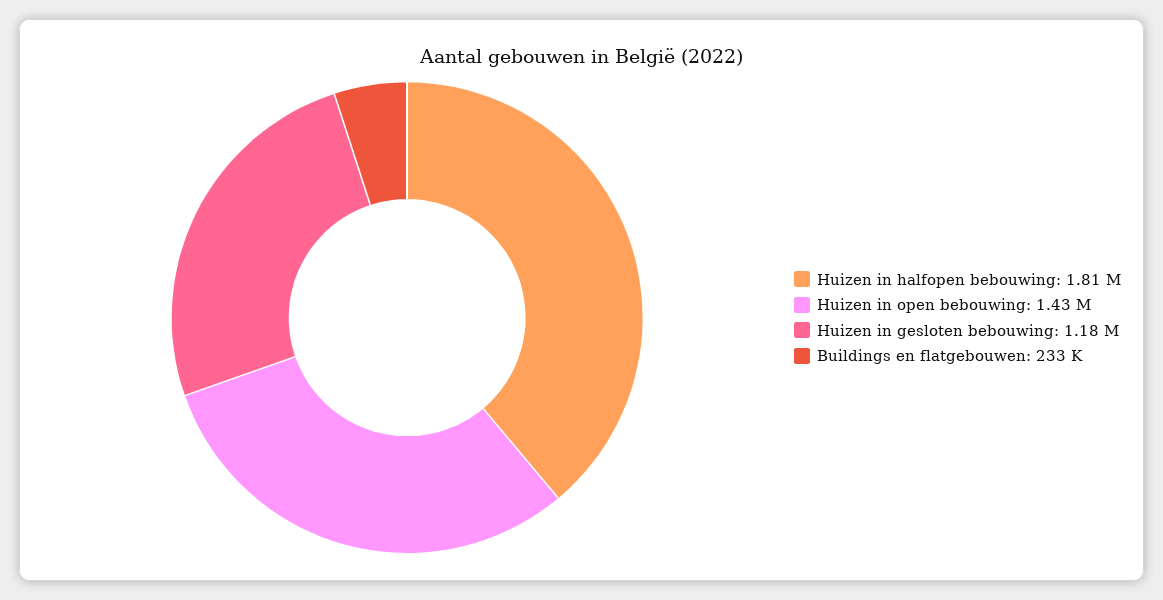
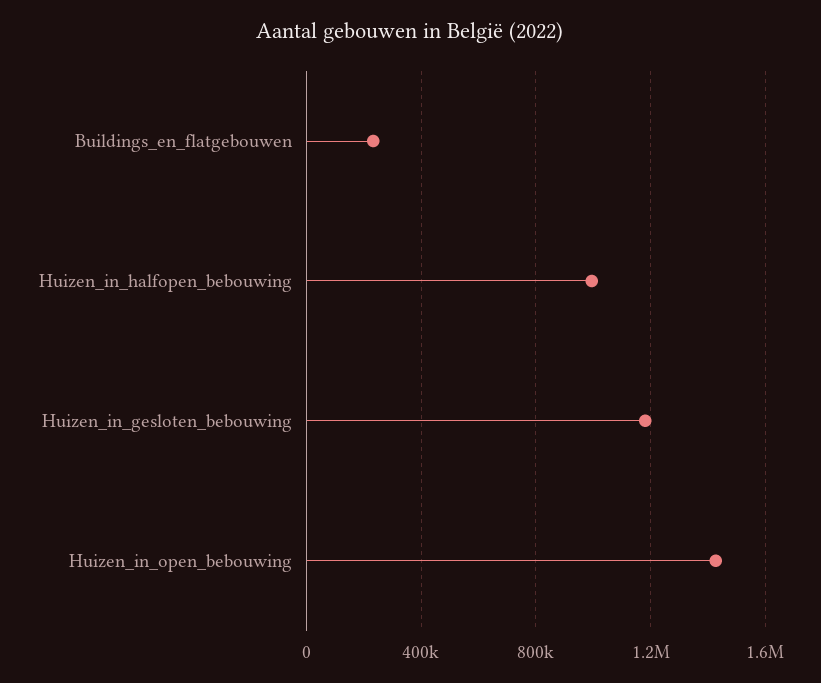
  {
-   "Huizen in halfopen bebouwing": 1810000,
+   "Huizen in halfopen bebouwing": 1000000,
    "Huizen in open bebouwing": 1430000,
    "Huizen in gesloten bebouwing": 1180000,
    "Buildings en flatgebouwen": 233000
  }

